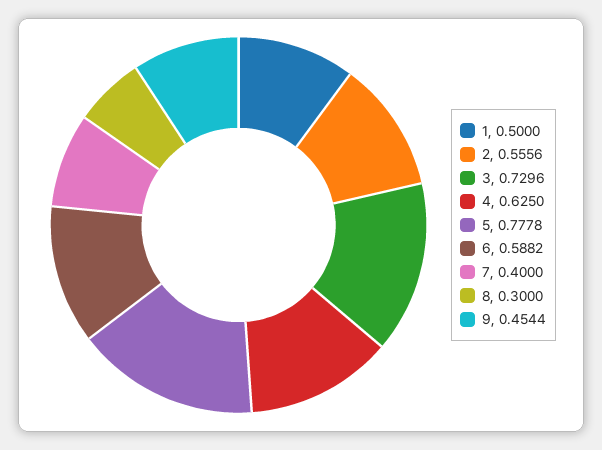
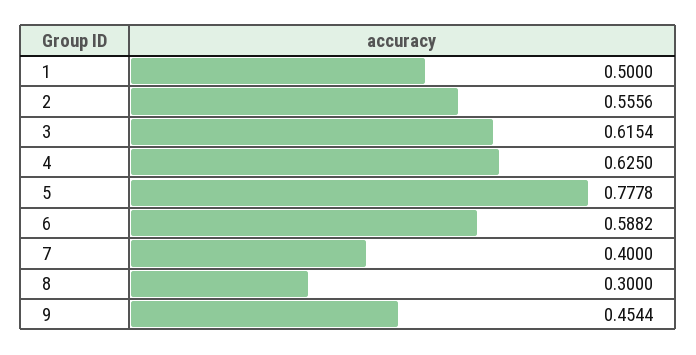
  {
    "1": 0.5,
    "2": 0.5556,
-   "3": 0.7296,
+   "3": 0.6154,
    "4": 0.625,
    "5": 0.7778,
    "6": 0.5882,
    "7": 0.4,
    "8": 0.3,
    "9": 0.4544
  }

